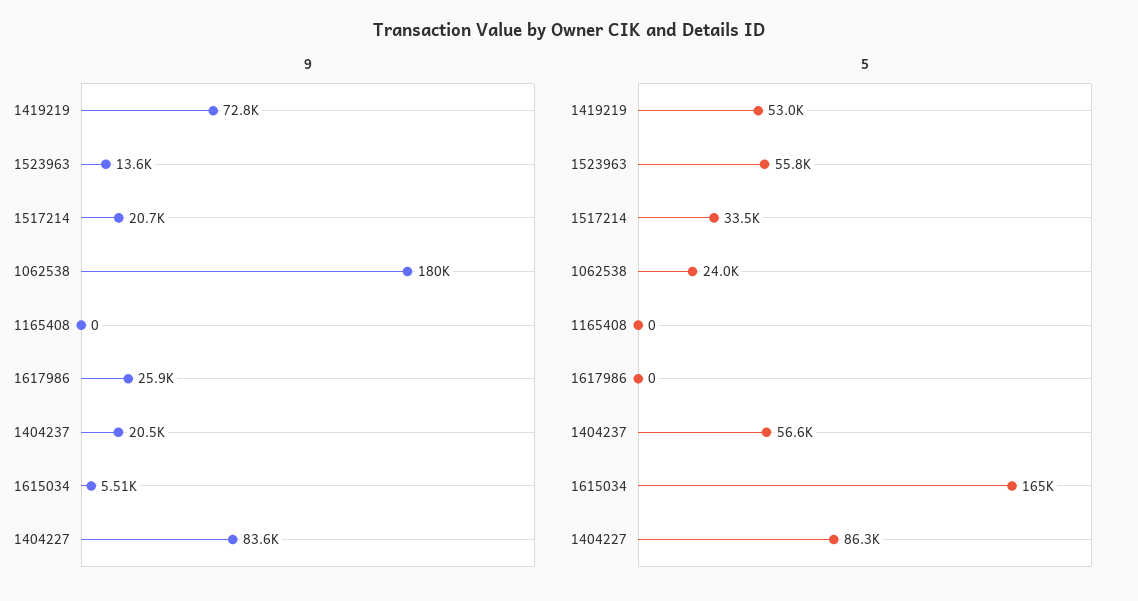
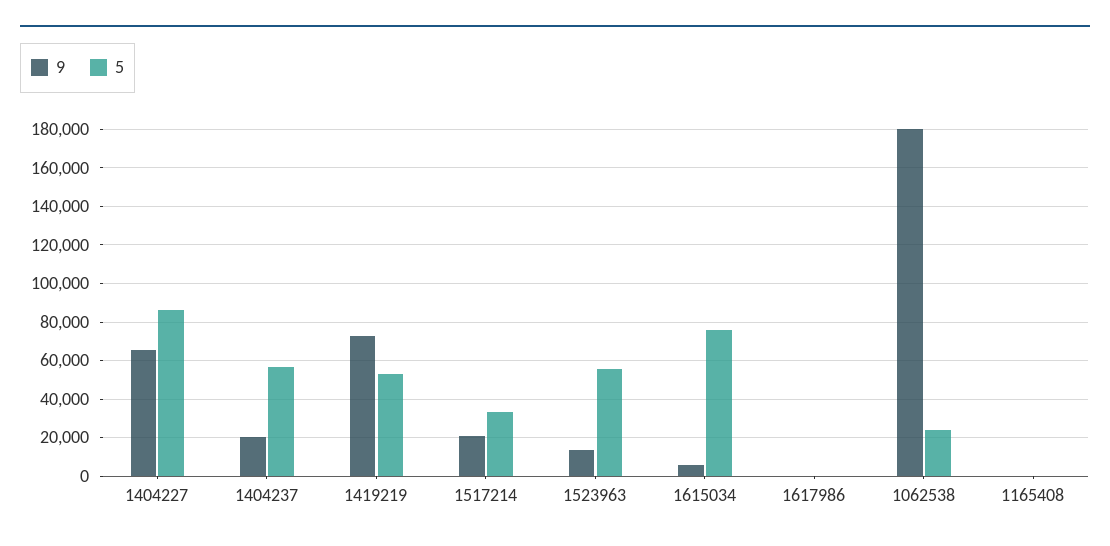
  {
    "9": {
      "1419219": 72800,
      "1523963": 13600,
      "1517214": 20700,
      "1062538": 180000,
      "1165408": 0,
-     "1617986": 25900,
+     "1617986": 0,
      "1404237": 20500,
      "1615034": 5510,
-     "1404227": 83600
+     "1404227": 65000
    },
    "5": {
      "1419219": 53000,
      "1523963": 55800,
      "1517214": 33500,
      "1062538": 24000,
      "1165408": 0,
      "1617986": 0,
      "1404237": 56600,
-     "1615034": 165000,
+     "1615034": 75000,
      "1404227": 86300
    }
  }

